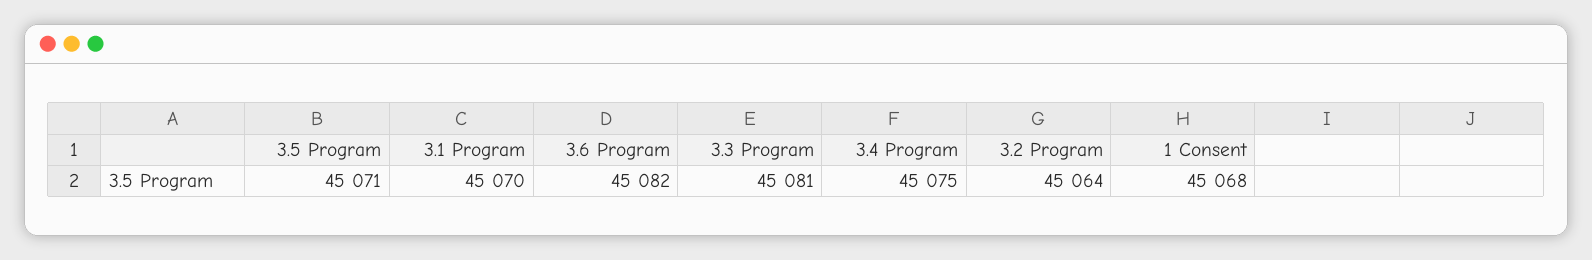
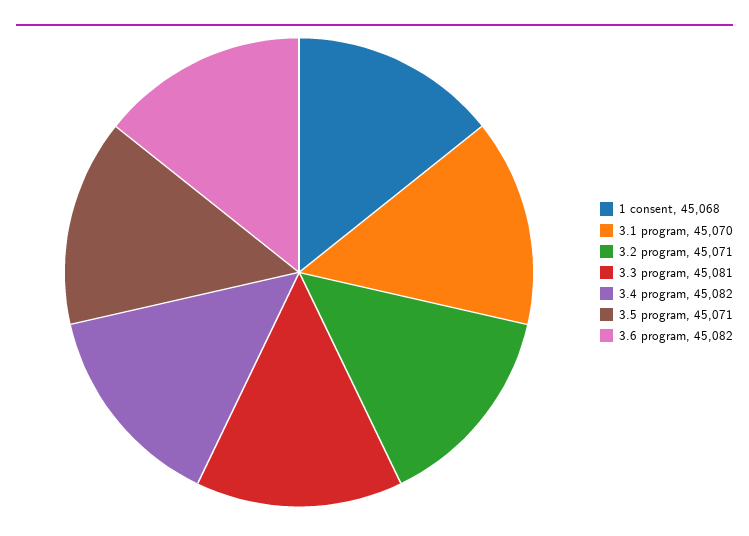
  {
    "3.5 Program": 45071,
    "3.1 Program": 45070,
    "3.6 Program": 45082,
    "3.3 Program": 45081,
-   "3.4 Program": 45075,
+   "3.4 Program": 45082,
-   "3.2 Program": 45064,
+   "3.2 Program": 45071,
    "1 Consent": 45068
  }

